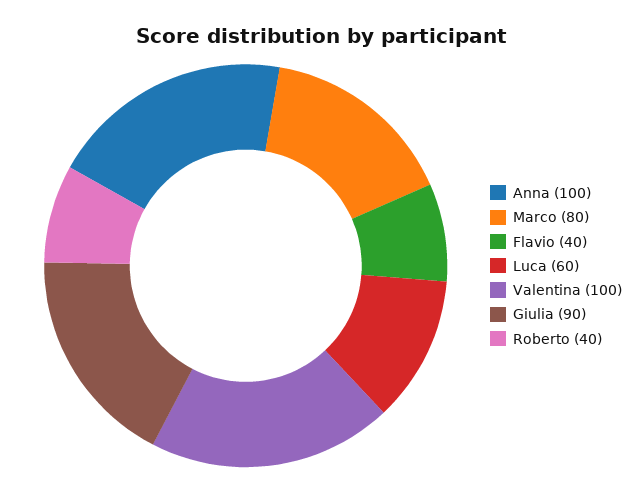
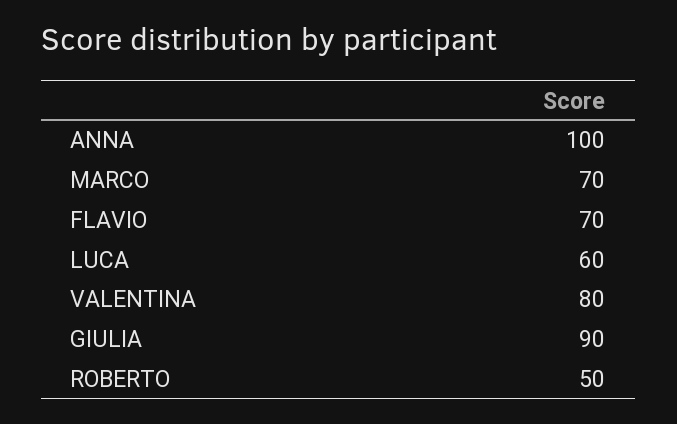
  {
    "Anna": 100,
-   "Marco": 80,
+   "Marco": 70,
-   "Flavio": 40,
+   "Flavio": 70,
    "Luca": 60,
-   "Valentina": 100,
+   "Valentina": 80,
    "Giulia": 90,
-   "Roberto": 40
+   "Roberto": 50
  }

